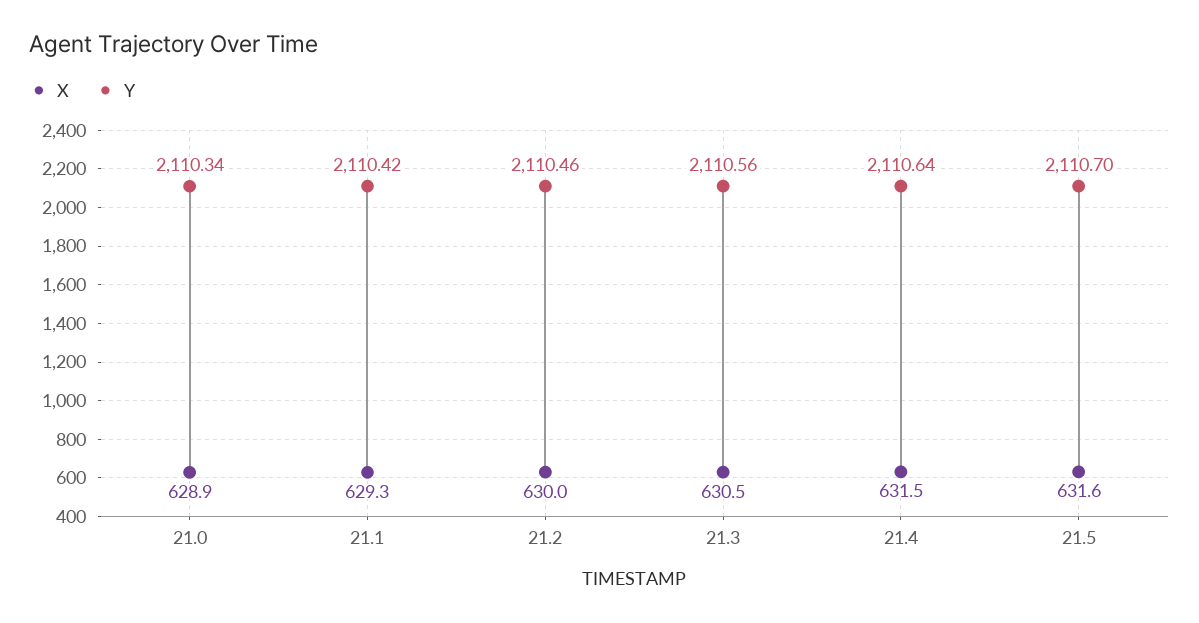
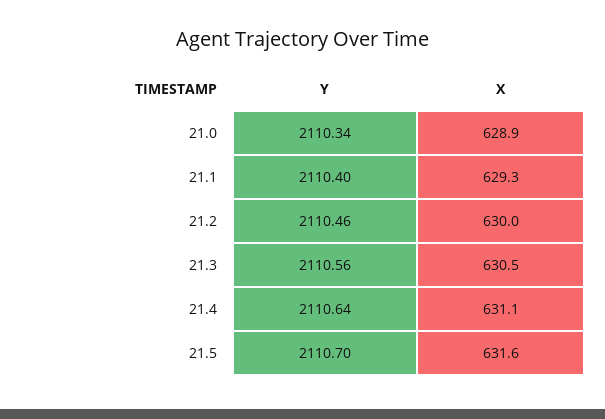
  {
    "X": {
      "21.0": 628.9,
      "21.1": 629.3,
      "21.2": 630,
      "21.3": 630.5,
-     "21.4": 631.5,
+     "21.4": 631.1,
      "21.5": 631.6
    },
    "Y": {
      "21.0": 2110.34,
-     "21.1": 2110.42,
+     "21.1": 2110.4,
      "21.2": 2110.46,
      "21.3": 2110.56,
      "21.4": 2110.64,
      "21.5": 2110.7
    }
  }

